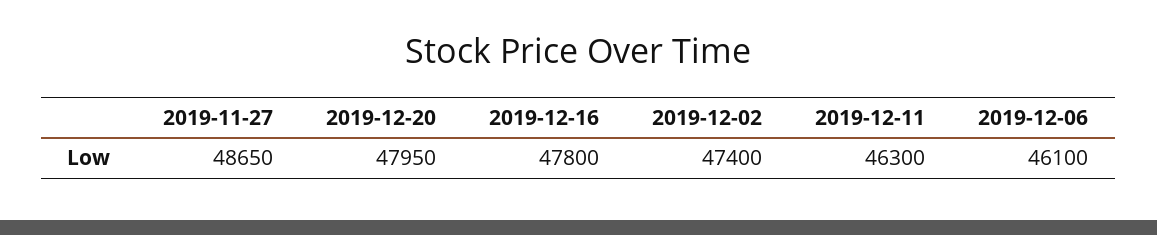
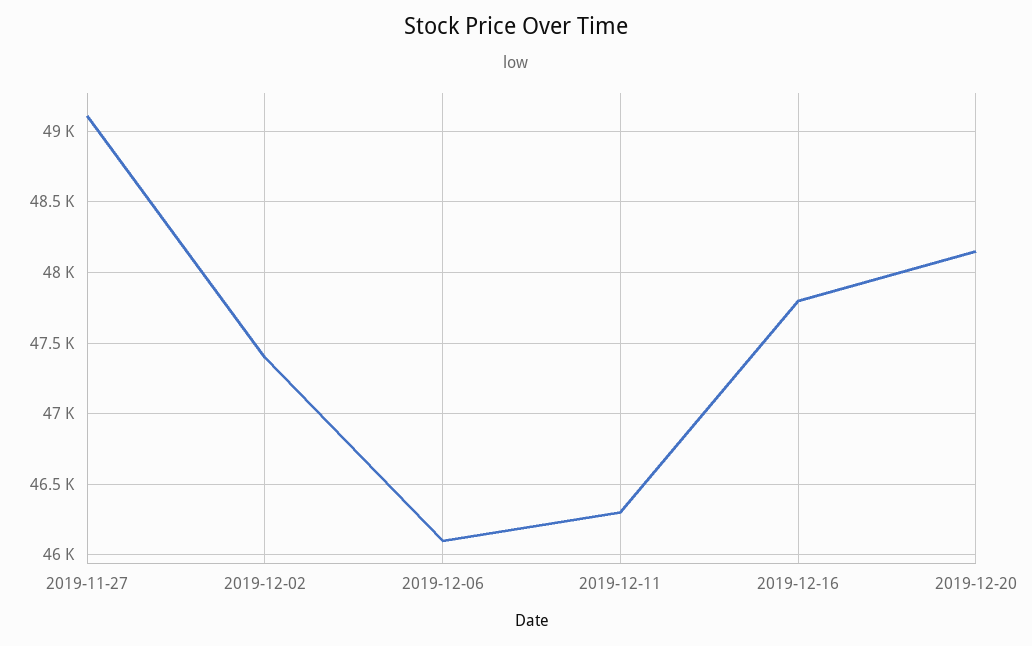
  {
-   "2019-11-27": 48650,
+   "2019-11-27": 49100,
-   "2019-12-20": 47950,
+   "2019-12-20": 48150,
    "2019-12-16": 47800,
    "2019-12-02": 47400,
    "2019-12-11": 46300,
    "2019-12-06": 46100
  }

